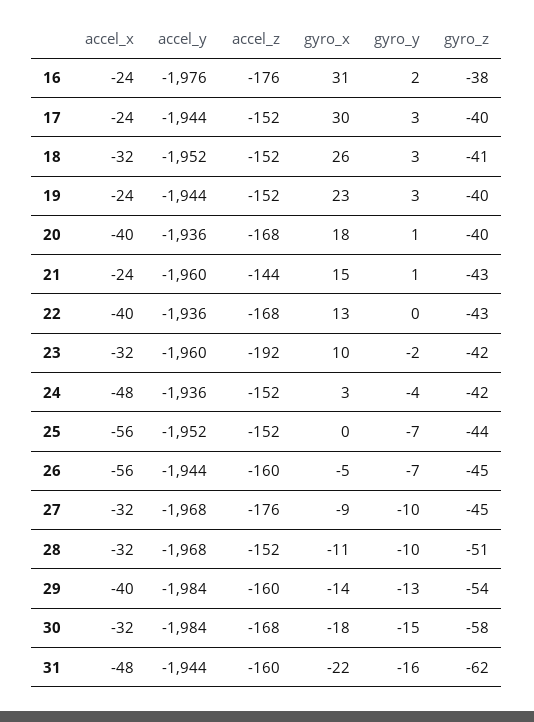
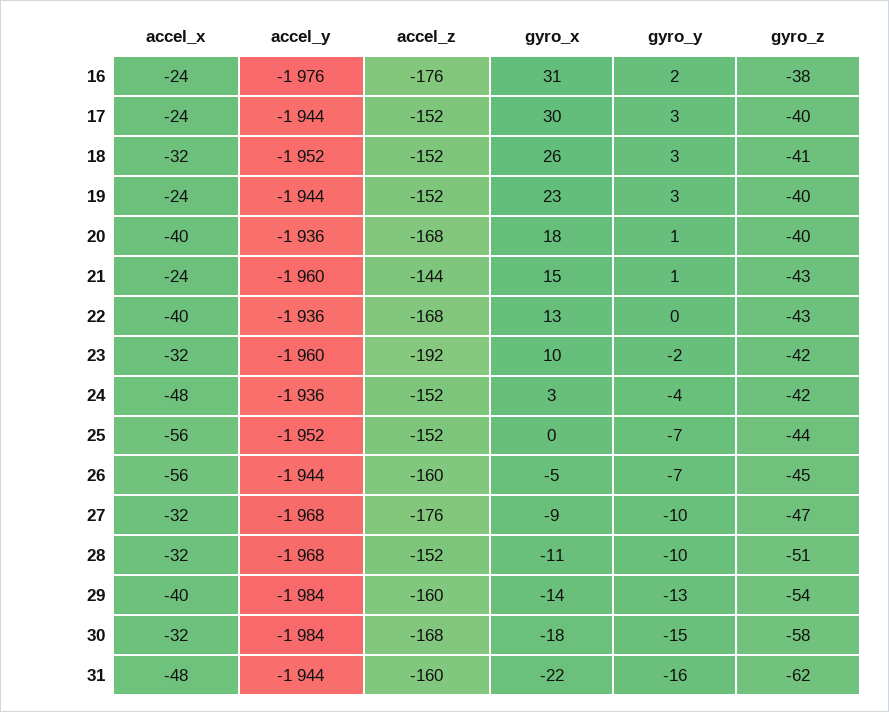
  {
    "accel_x": {
      "16": -24,
      "17": -24,
      "18": -32,
      "19": -24,
      "20": -40,
      "21": -24,
      "22": -40,
      "23": -32,
      "24": -48,
      "25": -56,
      "26": -56,
      "27": -32,
      "28": -32,
      "29": -40,
      "30": -32,
      "31": -48
    },
    "accel_y": {
      "16": -1976,
      "17": -1944,
      "18": -1952,
      "19": -1944,
      "20": -1936,
      "21": -1960,
      "22": -1936,
      "23": -1960,
      "24": -1936,
      "25": -1952,
      "26": -1944,
      "27": -1968,
      "28": -1968,
      "29": -1984,
      "30": -1984,
      "31": -1944
    },
    "accel_z": {
      "16": -176,
      "17": -152,
      "18": -152,
      "19": -152,
      "20": -168,
      "21": -144,
      "22": -168,
      "23": -192,
      "24": -152,
      "25": -152,
      "26": -160,
      "27": -176,
      "28": -152,
      "29": -160,
      "30": -168,
      "31": -160
    },
    "gyro_x": {
      "16": 31,
      "17": 30,
      "18": 26,
      "19": 23,
      "20": 18,
      "21": 15,
      "22": 13,
      "23": 10,
      "24": 3,
      "25": 0,
      "26": -5,
      "27": -9,
      "28": -11,
      "29": -14,
      "30": -18,
      "31": -22
    },
    "gyro_y": {
      "16": 2,
      "17": 3,
      "18": 3,
      "19": 3,
      "20": 1,
      "21": 1,
      "22": 0,
      "23": -2,
      "24": -4,
      "25": -7,
      "26": -7,
      "27": -10,
      "28": -10,
      "29": -13,
      "30": -15,
      "31": -16
    },
    "gyro_z": {
      "16": -38,
      "17": -40,
      "18": -41,
      "19": -40,
      "20": -40,
      "21": -43,
      "22": -43,
      "23": -42,
      "24": -42,
      "25": -44,
      "26": -45,
-     "27": -45,
+     "27": -47,
      "28": -51,
      "29": -54,
      "30": -58,
      "31": -62
    }
  }

